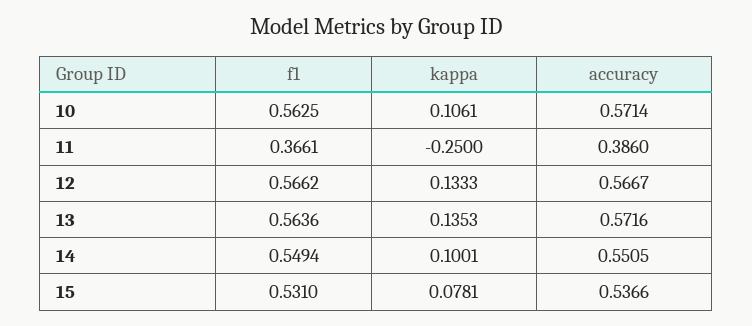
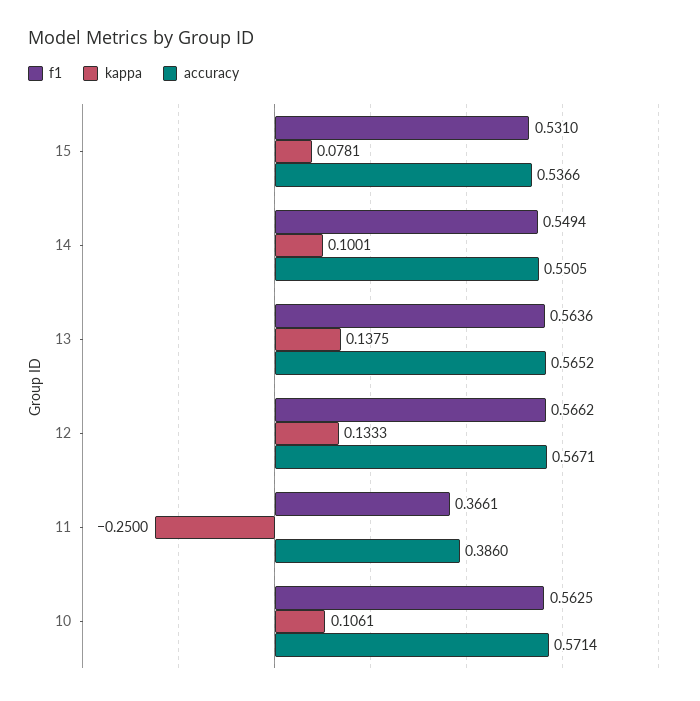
  {
    "f1": {
      "10": 0.5625,
      "11": 0.3661,
      "12": 0.5662,
      "13": 0.5636,
      "14": 0.5494,
      "15": 0.531
    },
    "kappa": {
      "10": 0.1061,
      "11": -0.25,
      "12": 0.1333,
-     "13": 0.1353,
+     "13": 0.1375,
      "14": 0.1001,
      "15": 0.0781
    },
    "accuracy": {
      "10": 0.5714,
      "11": 0.386,
-     "12": 0.5667,
+     "12": 0.5671,
-     "13": 0.5716,
+     "13": 0.5652,
      "14": 0.5505,
      "15": 0.5366
    }
  }

